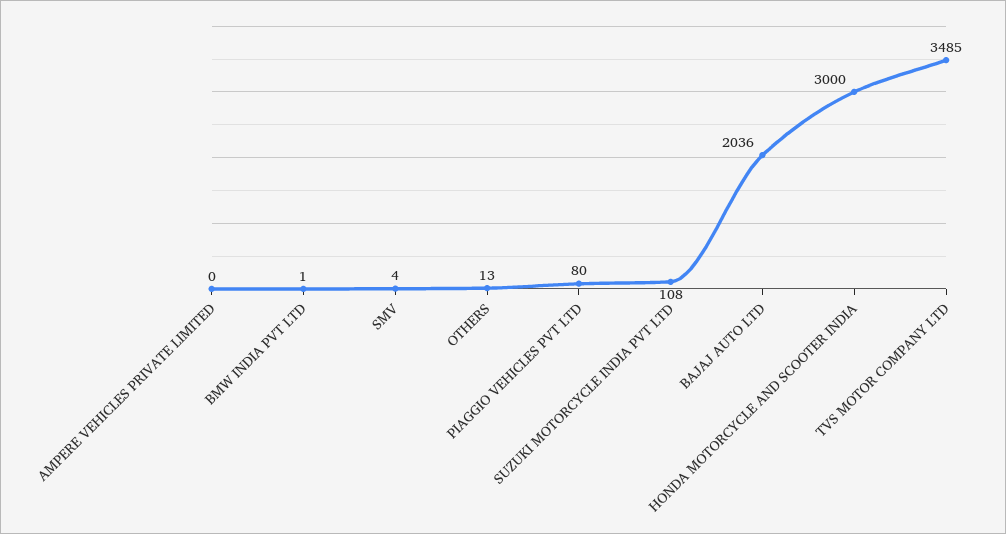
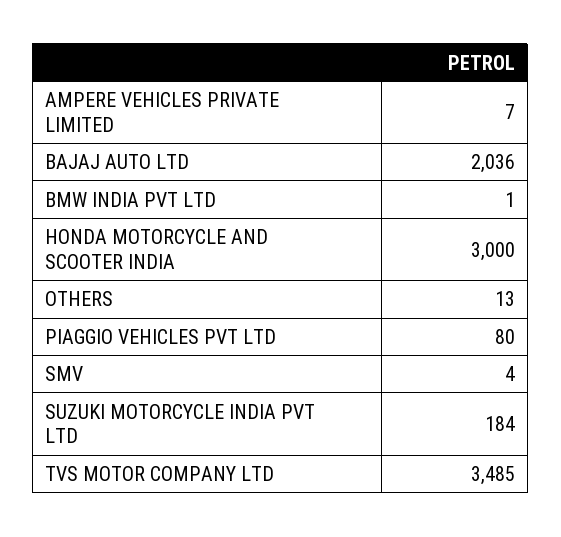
  {
-   "AMPERE VEHICLES PRIVATE LIMITED": 0,
+   "AMPERE VEHICLES PRIVATE LIMITED": 7,
    "BMW INDIA PVT LTD": 1,
    "SMV": 4,
    "OTHERS": 13,
    "PIAGGIO VEHICLES PVT LTD": 80,
-   "SUZUKI MOTORCYCLE INDIA PVT LTD": 108,
+   "SUZUKI MOTORCYCLE INDIA PVT LTD": 184,
    "BAJAJ AUTO LTD": 2036,
    "HONDA MOTORCYCLE AND SCOOTER INDIA": 3000,
    "TVS MOTOR COMPANY LTD": 3485
  }

